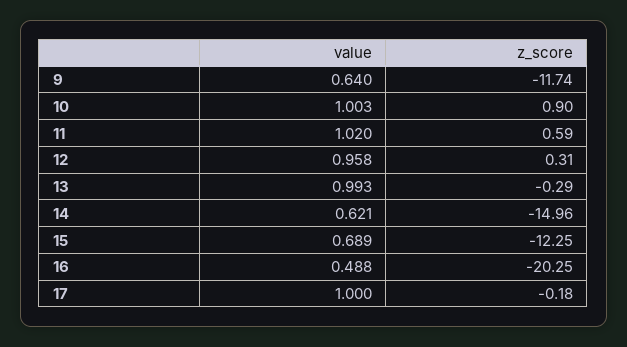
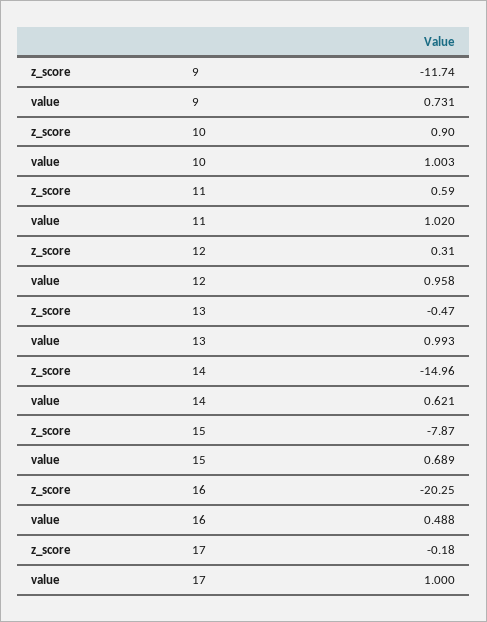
  {
    "value": {
-     "9": 0.64,
+     "9": 0.731,
      "10": 1.003,
      "11": 1.02,
      "12": 0.958,
      "13": 0.993,
      "14": 0.621,
      "15": 0.689,
      "16": 0.488,
      "17": 1
    },
    "z_score": {
      "9": -11.74,
      "10": 0.9,
      "11": 0.59,
      "12": 0.31,
-     "13": -0.29,
+     "13": -0.47,
      "14": -14.96,
-     "15": -12.25,
+     "15": -7.87,
      "16": -20.25,
      "17": -0.18
    }
  }

